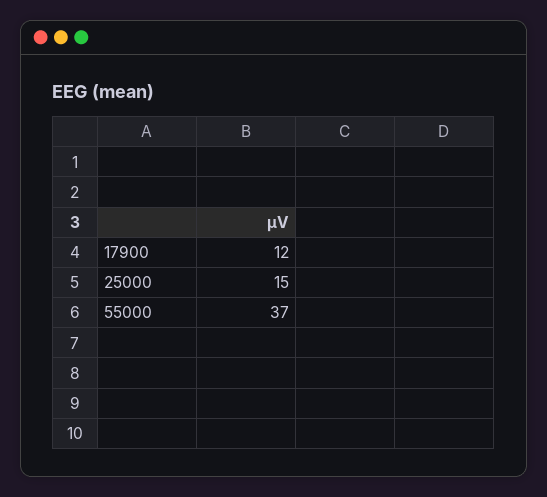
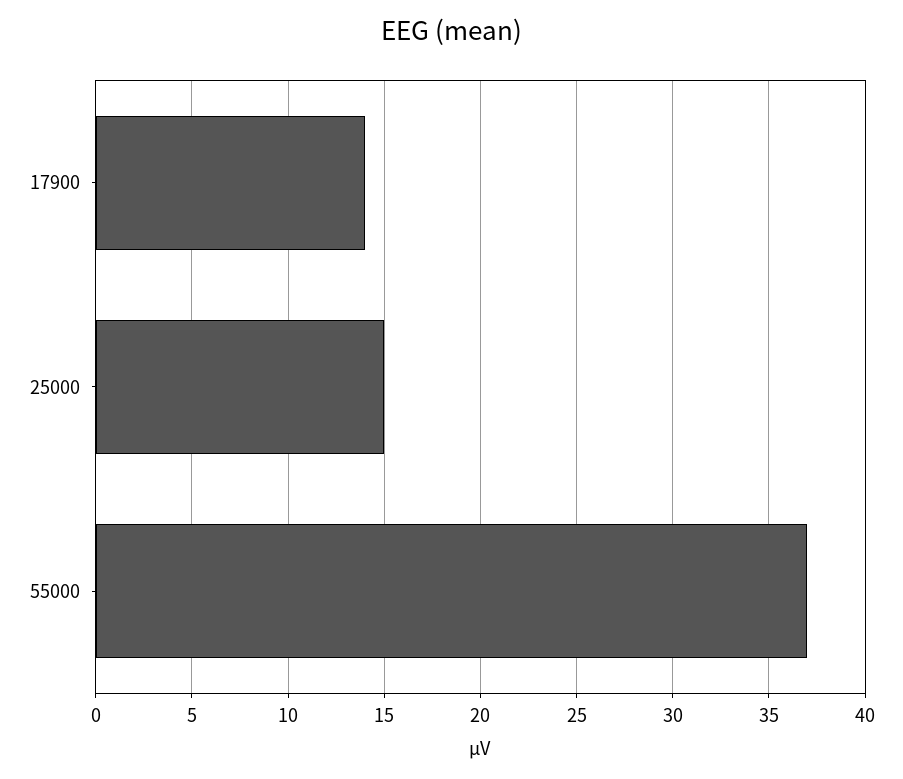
  {
-   "17900": 12,
+   "17900": 14,
    "25000": 15,
    "55000": 37
  }

